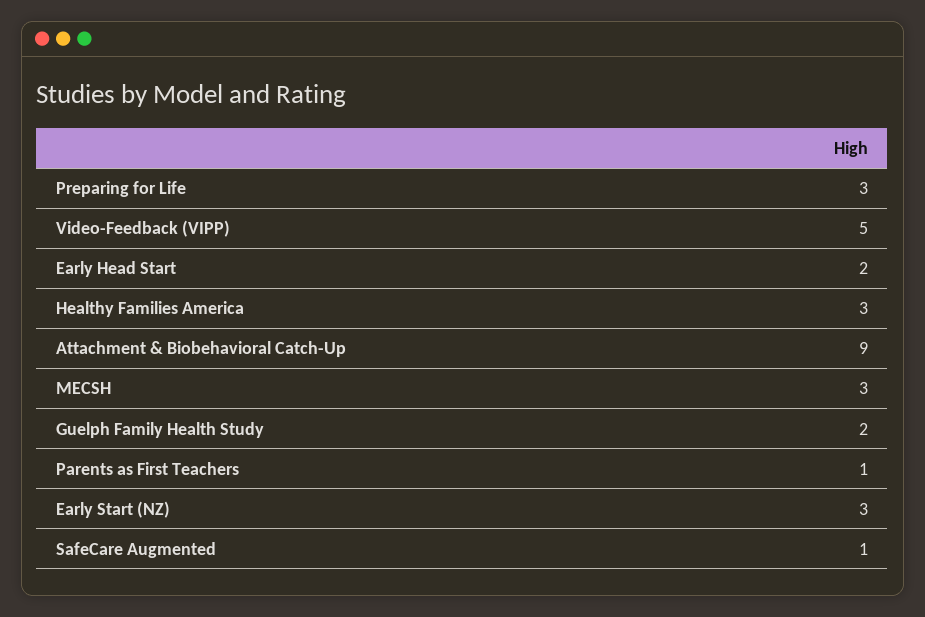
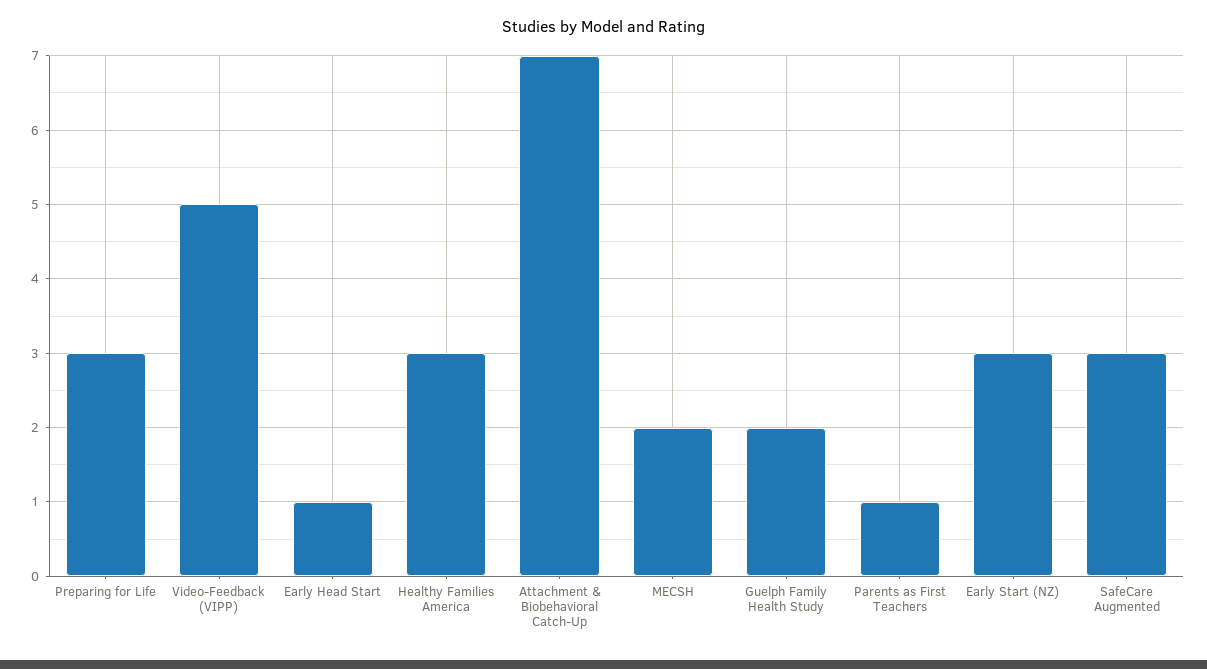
  {
    "Preparing for Life": 3,
    "Video-Feedback (VIPP)": 5,
-   "Early Head Start": 2,
+   "Early Head Start": 1,
    "Healthy Families America": 3,
-   "Attachment & Biobehavioral Catch-Up": 9,
+   "Attachment & Biobehavioral Catch-Up": 7,
-   "MECSH": 3,
+   "MECSH": 2,
    "Guelph Family Health Study": 2,
    "Parents as First Teachers": 1,
    "Early Start (NZ)": 3,
-   "SafeCare Augmented": 1
+   "SafeCare Augmented": 3
  }

